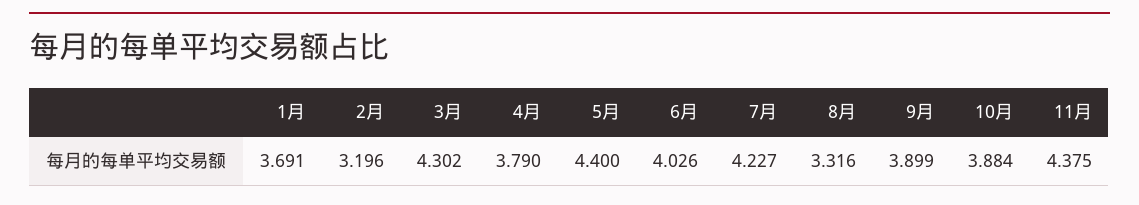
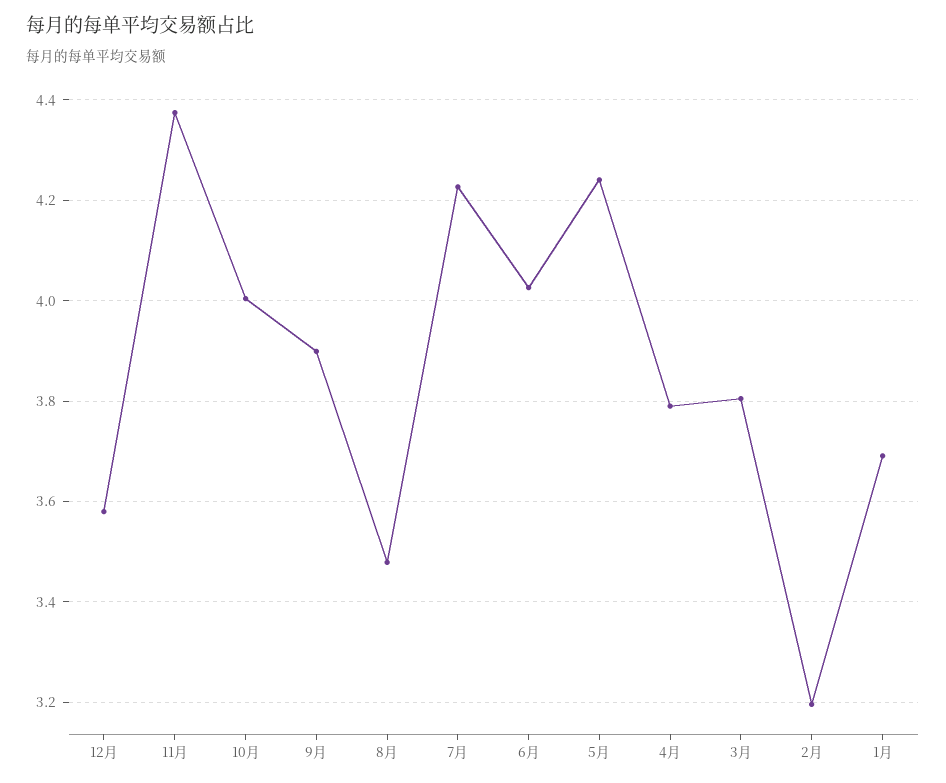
  {
    "1月": 3.691,
    "2月": 3.196,
-   "3月": 4.302,
+   "3月": 3.8,
    "4月": 3.79,
-   "5月": 4.4,
+   "5月": 4.24,
    "6月": 4.026,
    "7月": 4.227,
-   "8月": 3.316,
+   "8月": 3.48,
    "9月": 3.899,
-   "10月": 3.884,
+   "10月": 4,
-   "11月": 4.375
+   "11月": 4.375,
+   "12月": 3.58
  }

